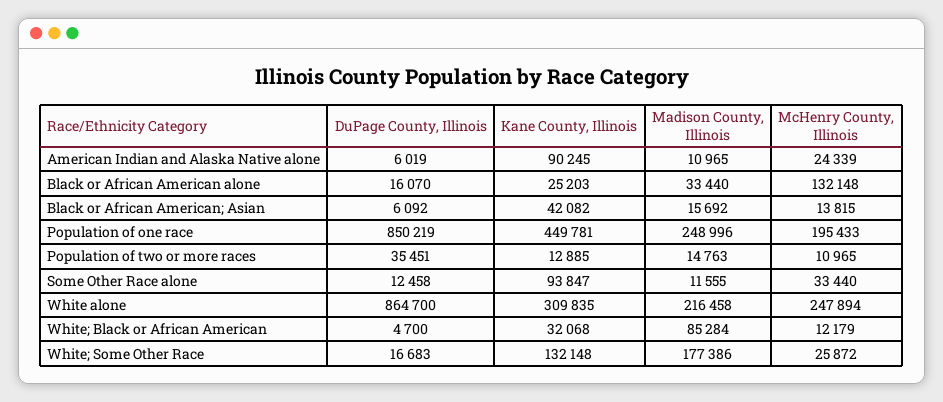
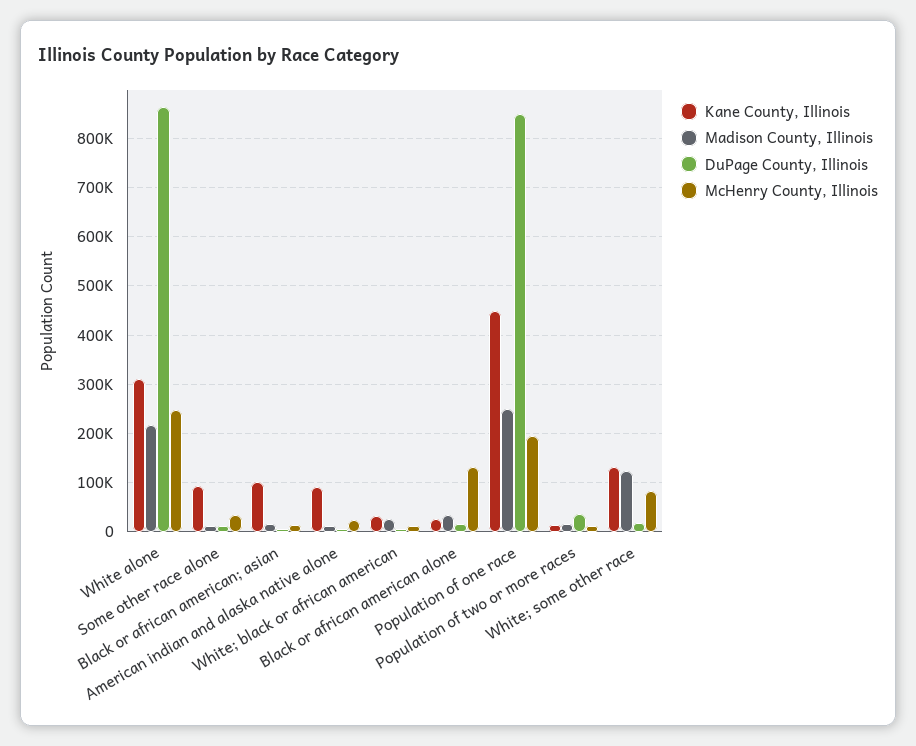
  {
    "DuPage County, Illinois": {
      "American Indian and Alaska Native alone": 6019,
      "Black or African American alone": 16070,
      "Black or African American; Asian": 6092,
      "Population of one race": 850219,
      "Population of two or more races": 35451,
      "Some Other Race alone": 12458,
      "White alone": 864700,
      "White; Black or African American": 4700,
      "White; Some Other Race": 16683
    },
    "Kane County, Illinois": {
      "American Indian and Alaska Native alone": 90245,
      "Black or African American alone": 25203,
-     "Black or African American; Asian": 42082,
+     "Black or African American; Asian": 100000,
      "Population of one race": 449781,
      "Population of two or more races": 12885,
      "Some Other Race alone": 93847,
      "White alone": 309835,
      "White; Black or African American": 32068,
      "White; Some Other Race": 132148
    },
    "Madison County, Illinois": {
      "American Indian and Alaska Native alone": 10965,
      "Black or African American alone": 33440,
      "Black or African American; Asian": 15692,
      "Population of one race": 248996,
      "Population of two or more races": 14763,
      "Some Other Race alone": 11555,
      "White alone": 216458,
-     "White; Black or African American": 85284,
+     "White; Black or African American": 20000,
-     "White; Some Other Race": 177386
+     "White; Some Other Race": 120000
    },
    "McHenry County, Illinois": {
      "American Indian and Alaska Native alone": 24339,
      "Black or African American alone": 132148,
      "Black or African American; Asian": 13815,
      "Population of one race": 195433,
      "Population of two or more races": 10965,
      "Some Other Race alone": 33440,
      "White alone": 247894,
      "White; Black or African American": 12179,
-     "White; Some Other Race": 25872
+     "White; Some Other Race": 80000
    }
  }

